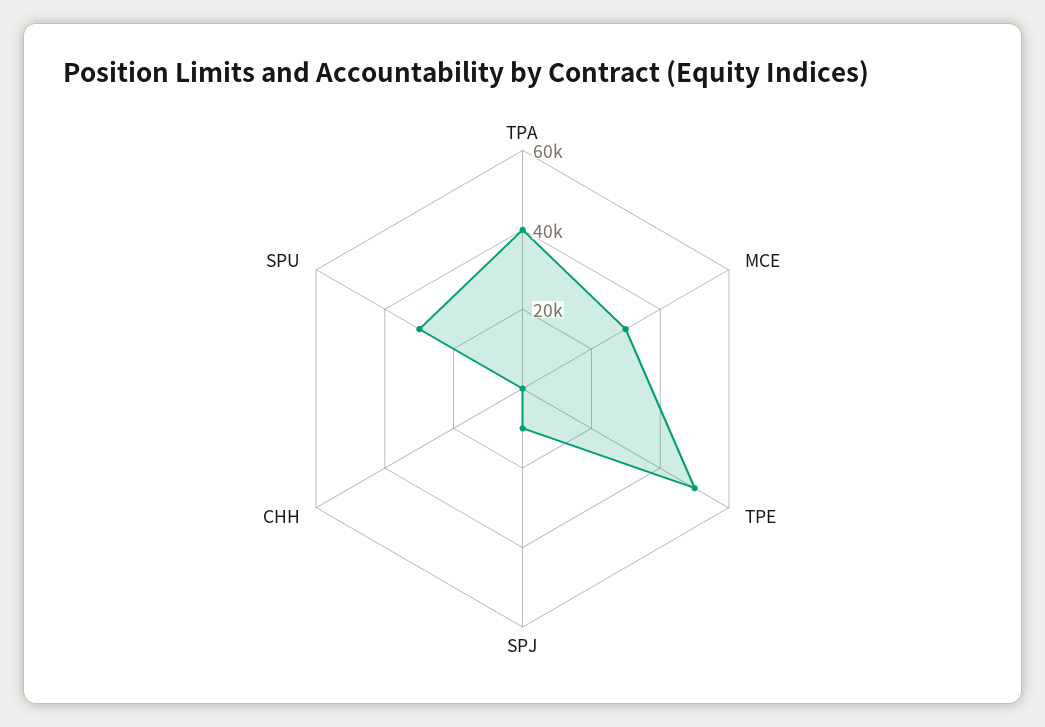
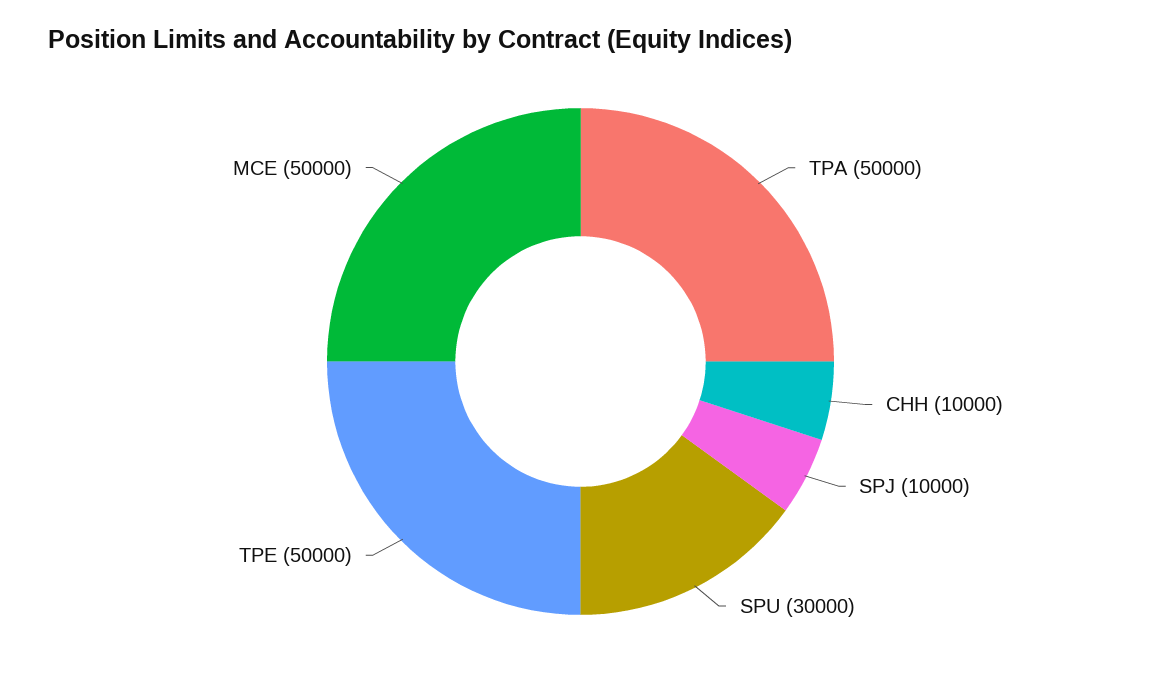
  {
-   "TPA": 40000,
+   "TPA": 50000,
-   "MCE": 30000,
+   "MCE": 50000,
    "TPE": 50000,
    "SPJ": 10000,
-   "CHH": 0,
+   "CHH": 10000,
    "SPU": 30000
  }

